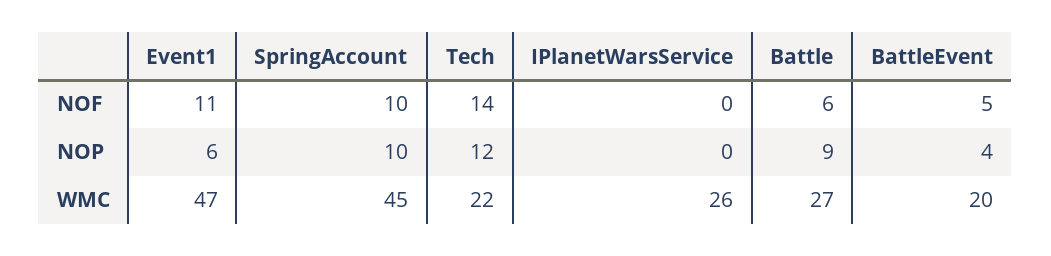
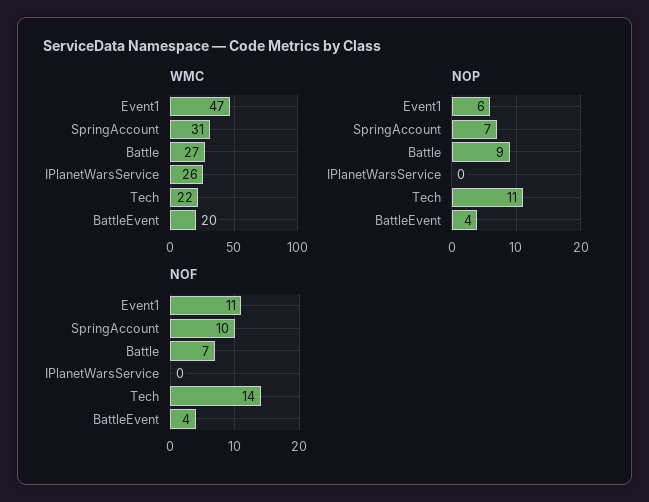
  {
    "NOF": {
      "Event1": 11,
      "SpringAccount": 10,
      "Tech": 14,
      "IPlanetWarsService": 0,
-     "Battle": 6,
+     "Battle": 7,
-     "BattleEvent": 5
+     "BattleEvent": 4
    },
    "NOP": {
      "Event1": 6,
-     "SpringAccount": 10,
+     "SpringAccount": 7,
-     "Tech": 12,
+     "Tech": 11,
      "IPlanetWarsService": 0,
      "Battle": 9,
      "BattleEvent": 4
    },
    "WMC": {
      "Event1": 47,
-     "SpringAccount": 45,
+     "SpringAccount": 31,
      "Tech": 22,
      "IPlanetWarsService": 26,
      "Battle": 27,
      "BattleEvent": 20
    }
  }

